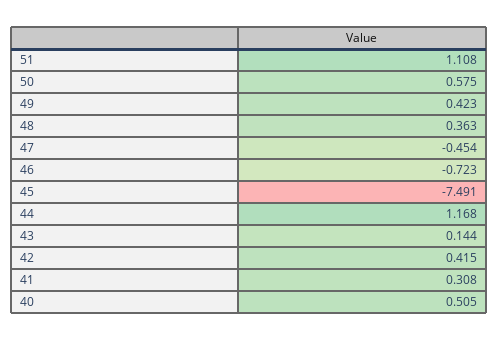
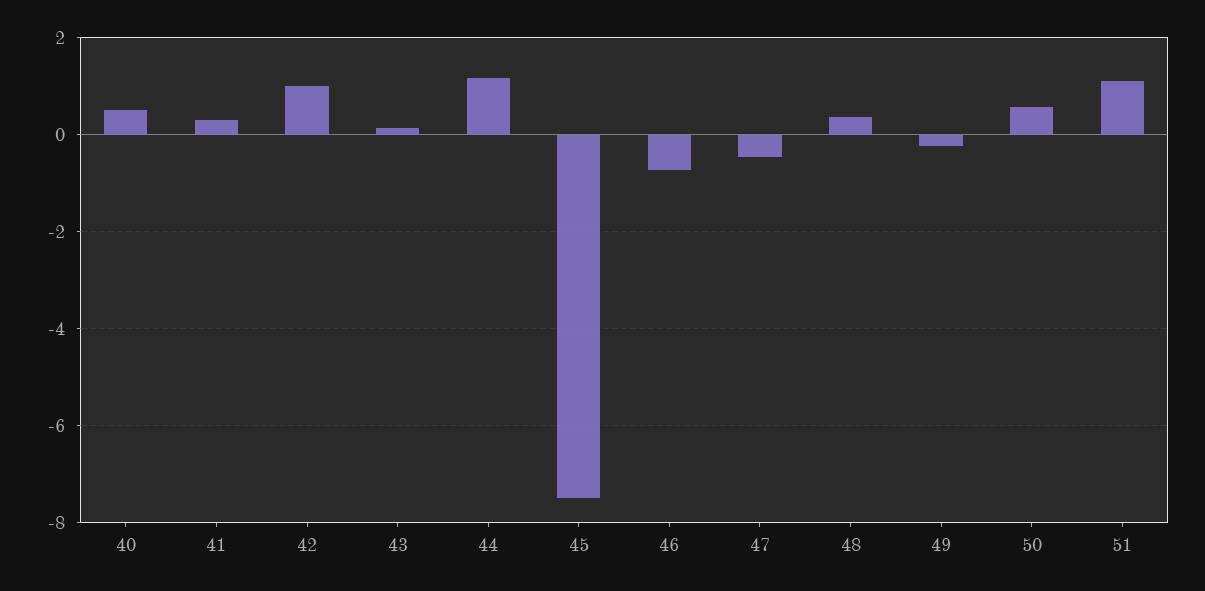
  {
    "51": 1.108,
    "50": 0.575,
-   "49": 0.423,
+   "49": -0.2,
    "48": 0.363,
    "47": -0.454,
    "46": -0.723,
    "45": -7.491,
    "44": 1.168,
    "43": 0.144,
-   "42": 0.415,
+   "42": 1,
    "41": 0.308,
    "40": 0.505
  }

